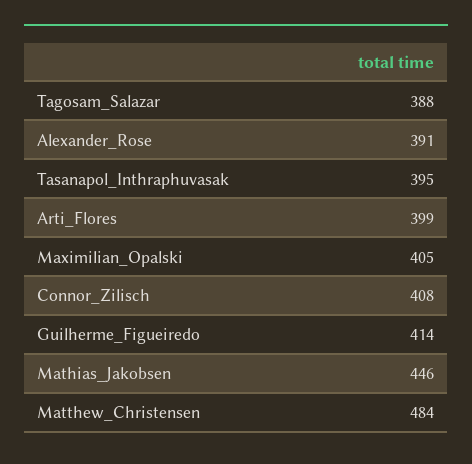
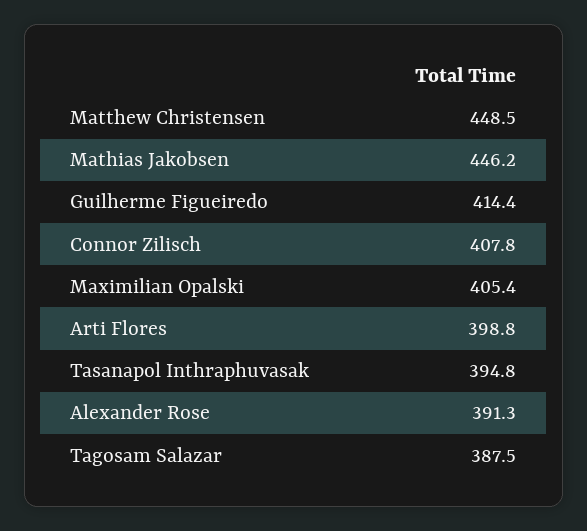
  {
    "Tagosam_Salazar": 387.5,
    "Alexander_Rose": 391.3,
    "Tasanapol_Inthraphuvasak": 394.8,
    "Arti_Flores": 398.8,
    "Maximilian_Opalski": 405.4,
    "Connor_Zilisch": 407.8,
    "Guilherme_Figueiredo": 414.4,
    "Mathias_Jakobsen": 446.2,
-   "Matthew_Christensen": 484
+   "Matthew_Christensen": 448.5
  }

